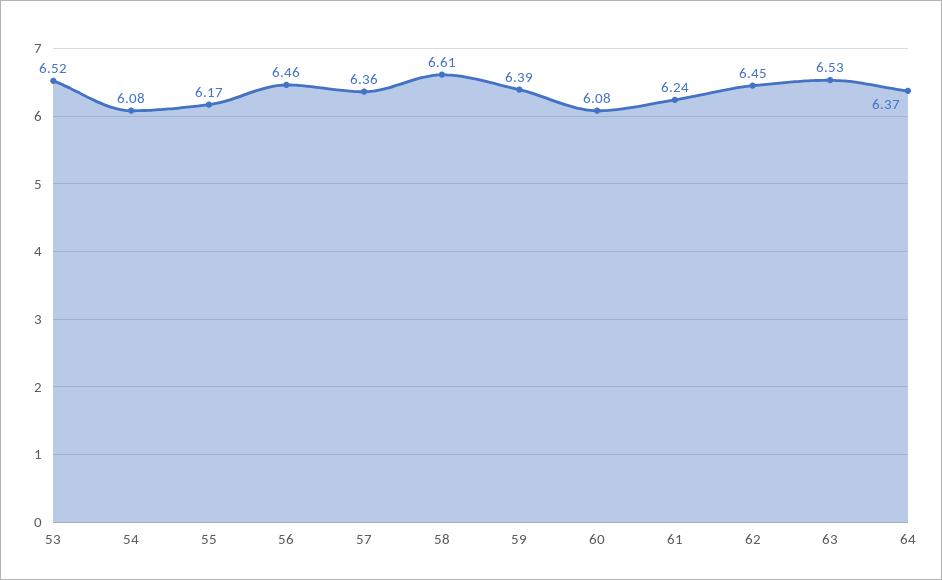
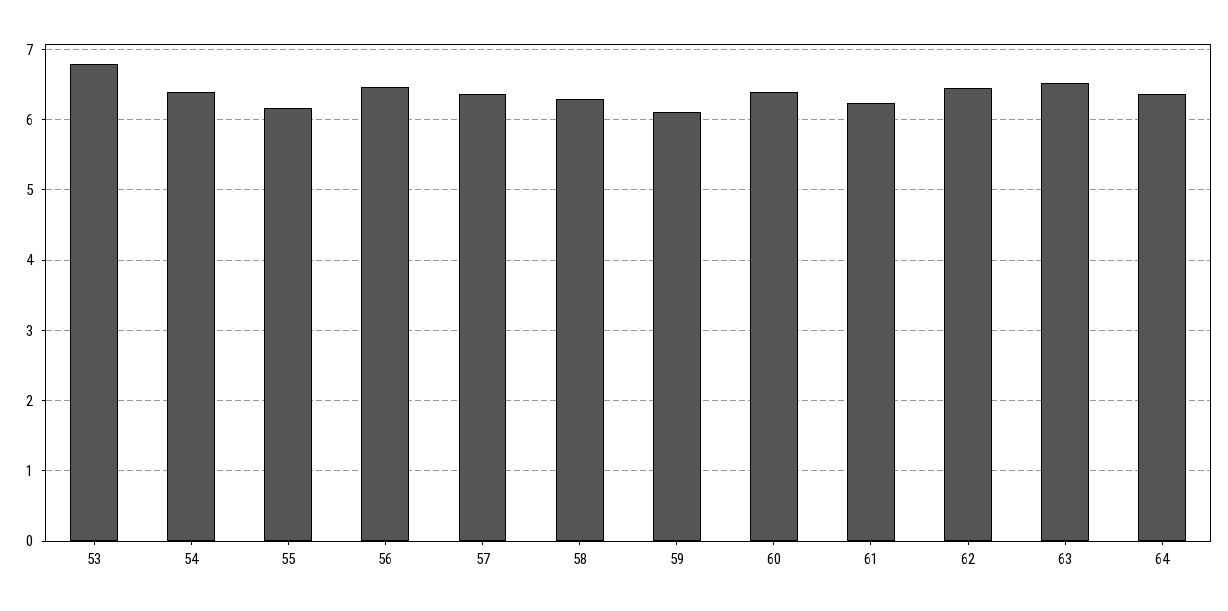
  {
-   "53": 6.52,
+   "53": 6.8,
-   "54": 6.08,
+   "54": 6.4,
    "55": 6.17,
    "56": 6.46,
    "57": 6.36,
-   "58": 6.61,
+   "58": 6.3,
-   "59": 6.39,
+   "59": 6.1,
-   "60": 6.08,
+   "60": 6.4,
    "61": 6.24,
    "62": 6.45,
    "63": 6.53,
    "64": 6.37
  }

